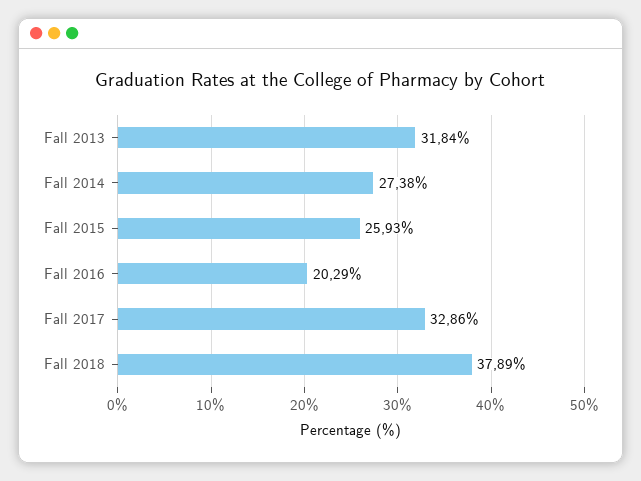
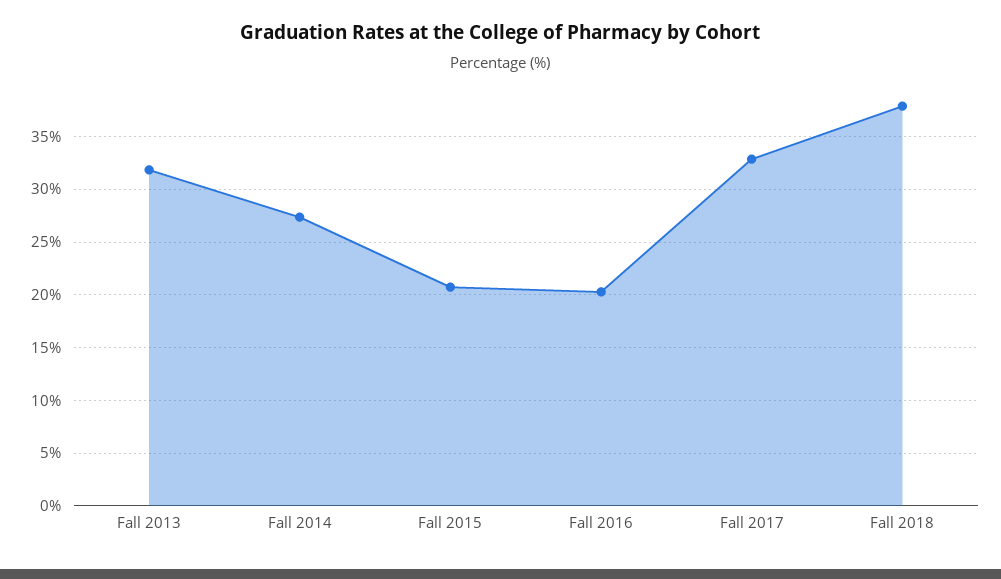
  {
    "Fall 2013": 31.84,
    "Fall 2014": 27.38,
-   "Fall 2015": 25.93,
+   "Fall 2015": 21,
    "Fall 2016": 20.29,
    "Fall 2017": 32.86,
    "Fall 2018": 37.89
  }

